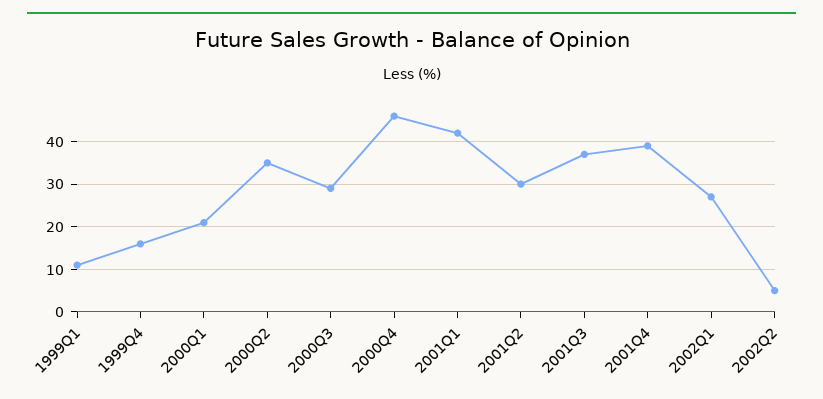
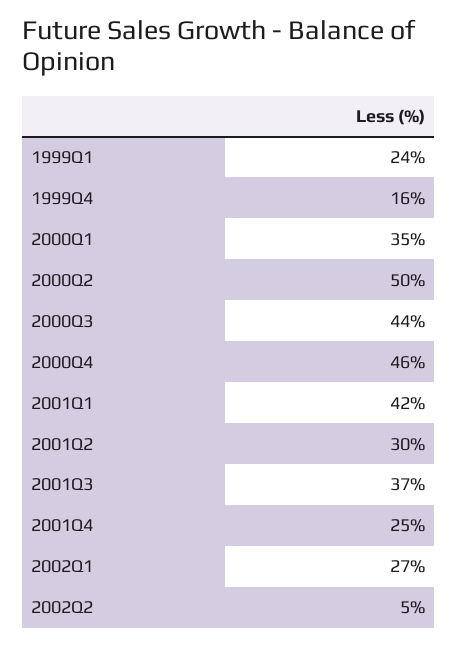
  {
-   "1999Q1": 10,
+   "1999Q1": 24,
    "1999Q4": 16,
-   "2000Q1": 20,
+   "2000Q1": 35,
-   "2000Q2": 35,
+   "2000Q2": 50,
-   "2000Q3": 30,
+   "2000Q3": 44,
    "2000Q4": 46,
    "2001Q1": 42,
    "2001Q2": 30,
    "2001Q3": 37,
-   "2001Q4": 40,
+   "2001Q4": 25,
    "2002Q1": 27,
    "2002Q2": 5
  }

